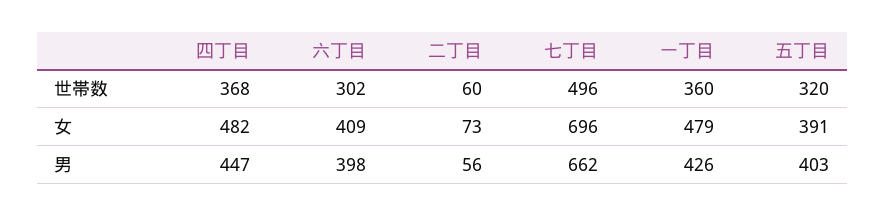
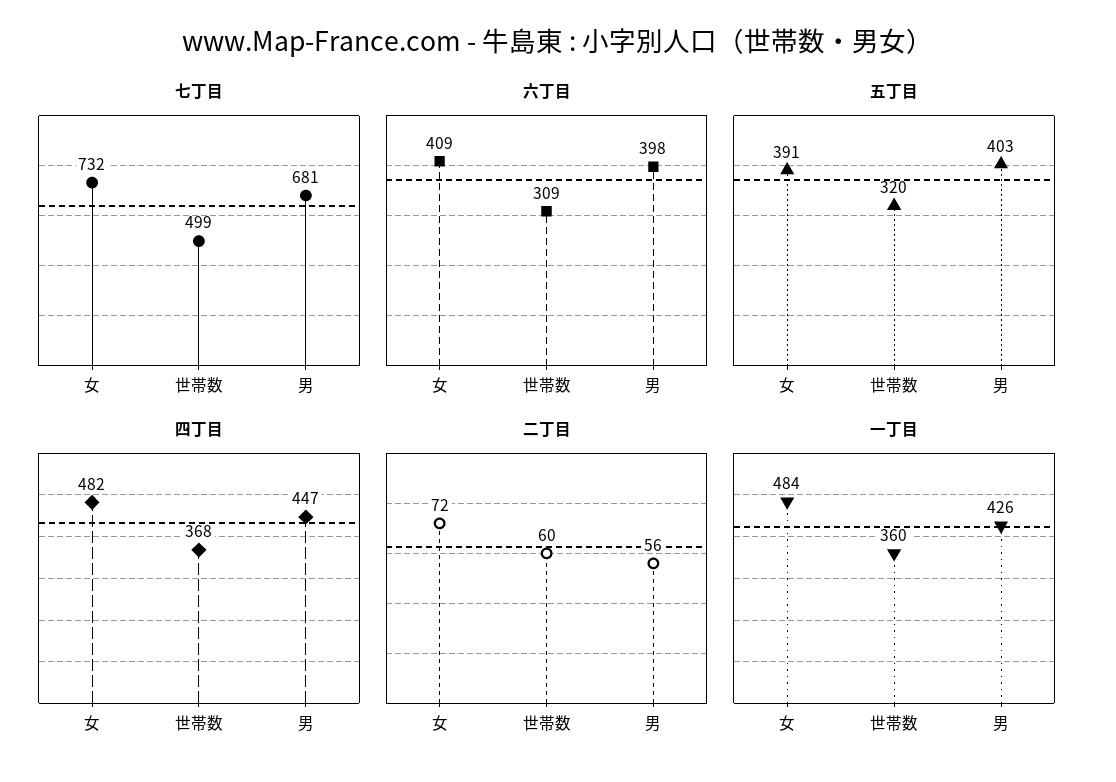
  {
    "四丁目": {
      "世帯数": 368,
      "女": 482,
      "男": 447
    },
    "六丁目": {
-     "世帯数": 302,
+     "世帯数": 309,
      "女": 409,
      "男": 398
    },
    "二丁目": {
      "世帯数": 60,
-     "女": 73,
+     "女": 72,
      "男": 56
    },
    "七丁目": {
-     "世帯数": 496,
+     "世帯数": 499,
-     "女": 696,
+     "女": 732,
-     "男": 662
+     "男": 681
    },
    "一丁目": {
      "世帯数": 360,
-     "女": 479,
+     "女": 484,
      "男": 426
    },
    "五丁目": {
      "世帯数": 320,
      "女": 391,
      "男": 403
    }
  }

